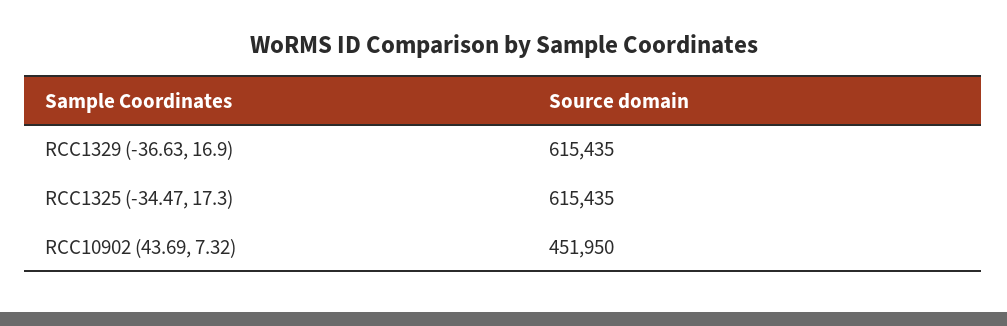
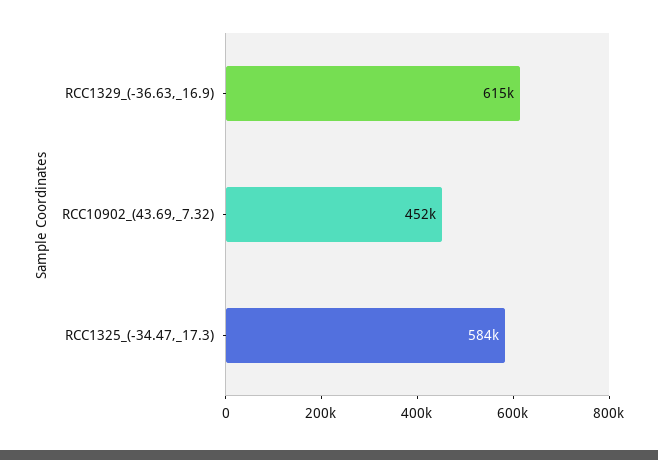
  {
    "RCC1329 (-36.63, 16.9)": 615435,
-   "RCC1325 (-34.47, 17.3)": 615435,
+   "RCC1325 (-34.47, 17.3)": 584000,
    "RCC10902 (43.69, 7.32)": 451950
  }

